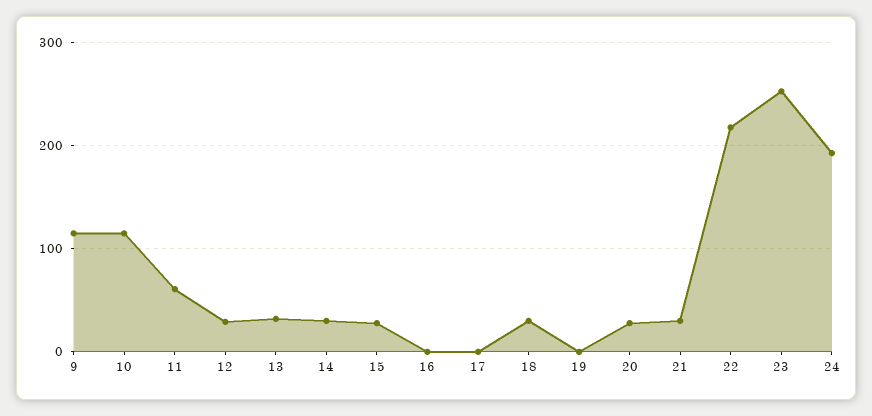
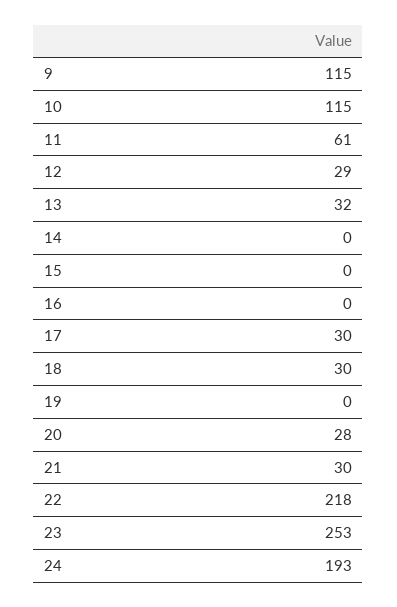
  {
    "9": 115,
    "10": 115,
    "11": 61,
    "12": 29,
    "13": 32,
-   "14": 30,
+   "14": 0,
-   "15": 30,
+   "15": 0,
    "16": 0,
-   "17": 0,
+   "17": 30,
    "18": 30,
    "19": 0,
    "20": 28,
    "21": 30,
    "22": 218,
    "23": 253,
    "24": 193
  }

